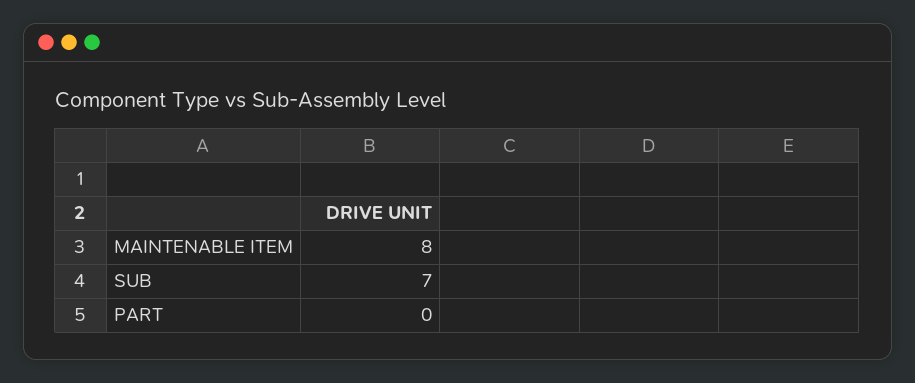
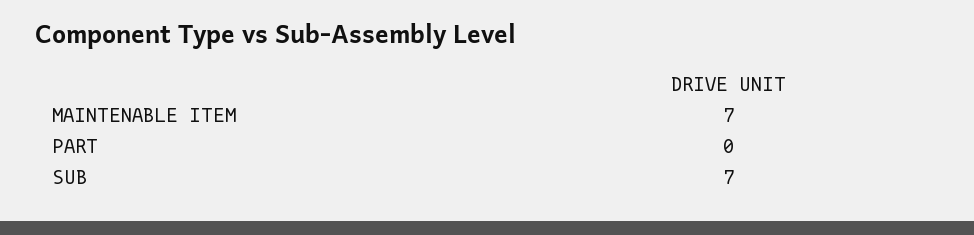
  {
-   "MAINTENABLE ITEM": 8,
+   "MAINTENABLE ITEM": 7,
    "SUB": 7,
    "PART": 0
  }

